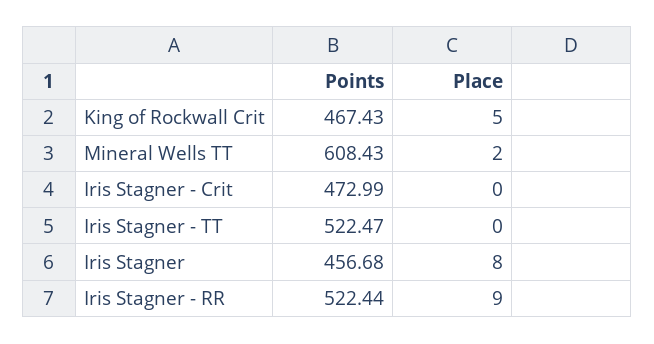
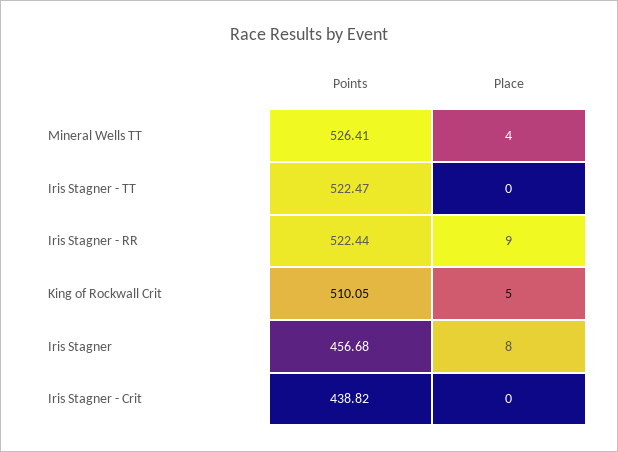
  {
    "Points": {
-     "King of Rockwall Crit": 467.43,
+     "King of Rockwall Crit": 510.05,
-     "Mineral Wells TT": 608.43,
+     "Mineral Wells TT": 526.41,
-     "Iris Stagner - Crit": 472.99,
+     "Iris Stagner - Crit": 438.82,
      "Iris Stagner - TT": 522.47,
      "Iris Stagner": 456.68,
      "Iris Stagner - RR": 522.44
    },
    "Place": {
      "King of Rockwall Crit": 5,
-     "Mineral Wells TT": 2,
+     "Mineral Wells TT": 4,
      "Iris Stagner - Crit": 0,
      "Iris Stagner - TT": 0,
      "Iris Stagner": 8,
      "Iris Stagner - RR": 9
    }
  }

